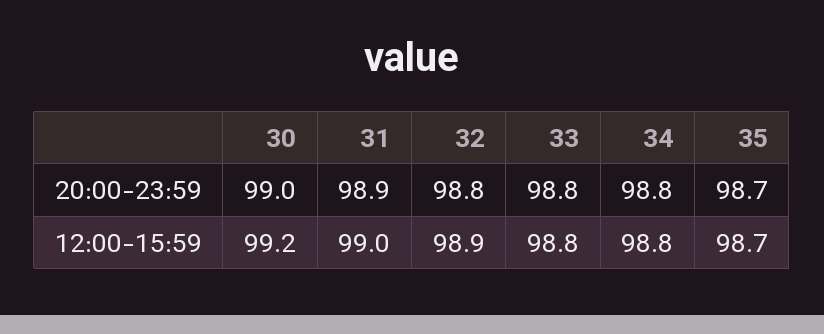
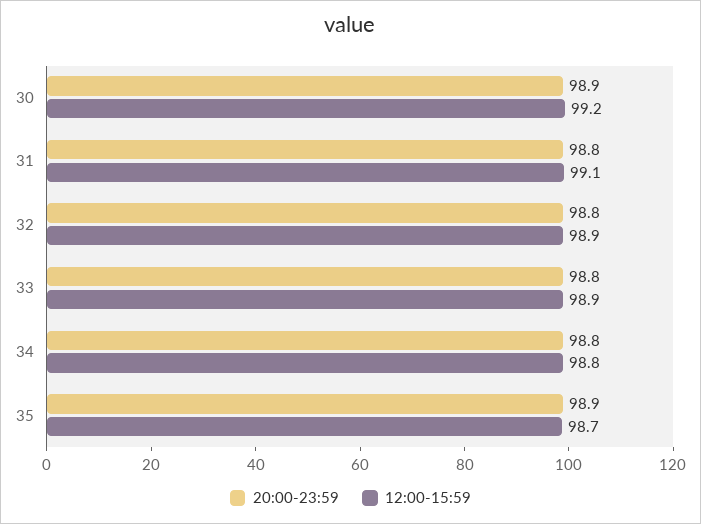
  {
    "20:00-23:59": {
-     "30": 99,
+     "30": 98.9,
-     "31": 98.9,
+     "31": 98.8,
      "32": 98.8,
      "33": 98.8,
      "34": 98.8,
-     "35": 98.7
+     "35": 98.9
    },
    "12:00-15:59": {
      "30": 99.2,
-     "31": 99,
+     "31": 99.1,
      "32": 98.9,
-     "33": 98.8,
+     "33": 98.9,
      "34": 98.8,
      "35": 98.7
    }
  }

